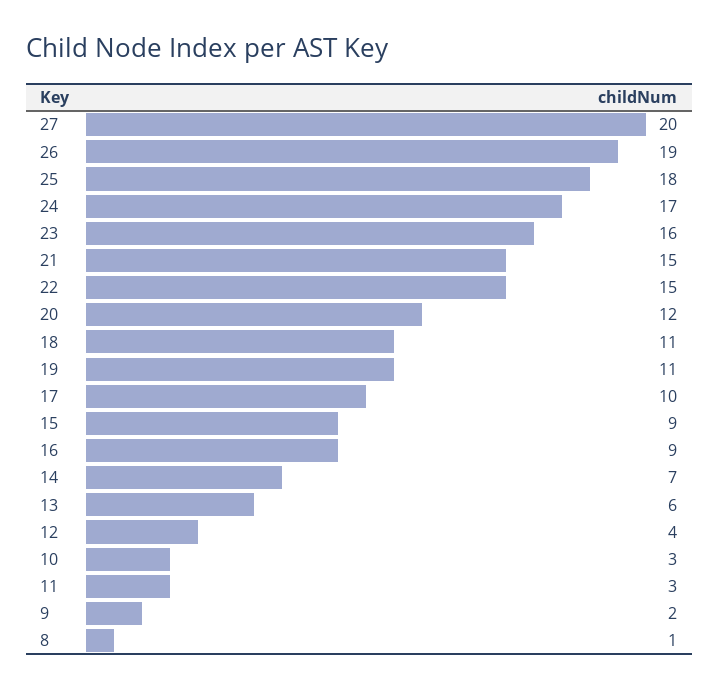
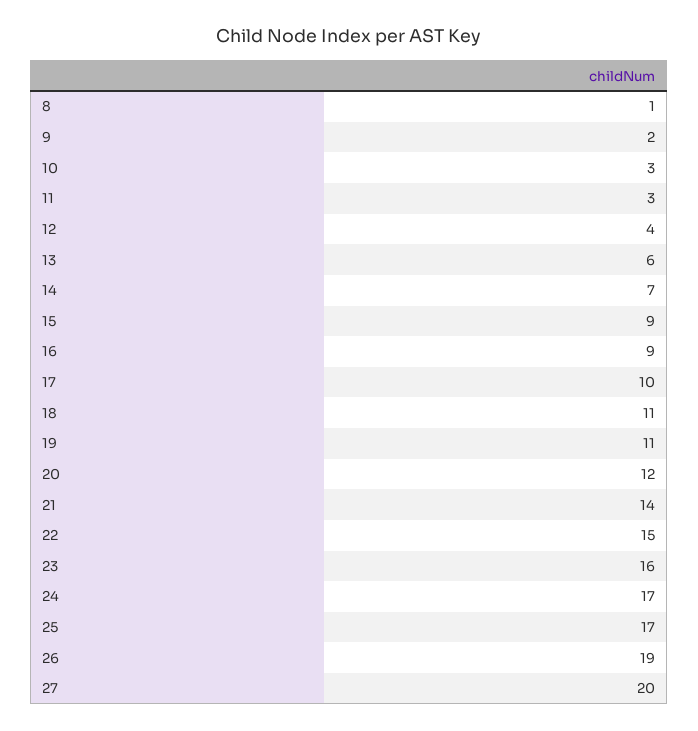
  {
    "27": 20,
    "26": 19,
-   "25": 18,
+   "25": 17,
    "24": 17,
    "23": 16,
-   "21": 15,
+   "21": 14,
    "22": 15,
    "20": 12,
    "18": 11,
    "19": 11,
    "17": 10,
    "15": 9,
    "16": 9,
    "14": 7,
    "13": 6,
    "12": 4,
    "10": 3,
    "11": 3,
    "9": 2,
    "8": 1
  }

